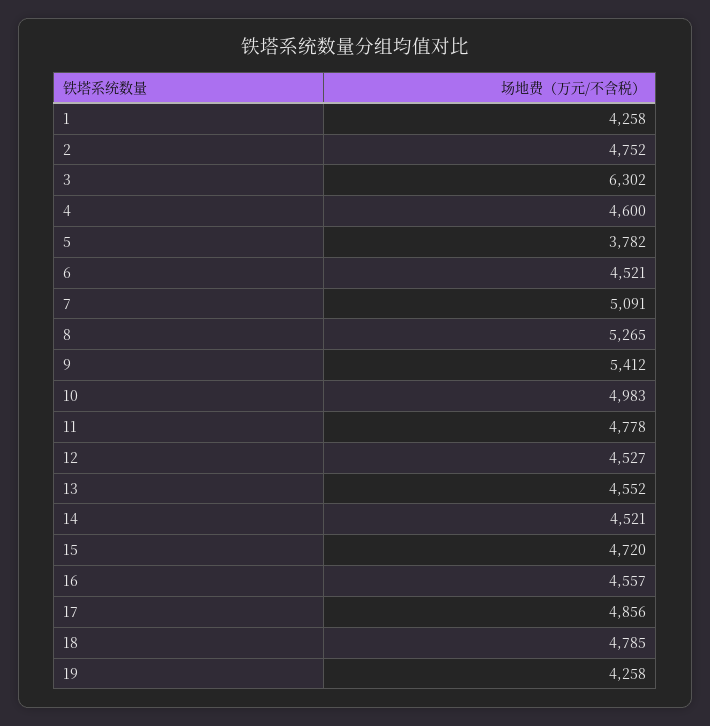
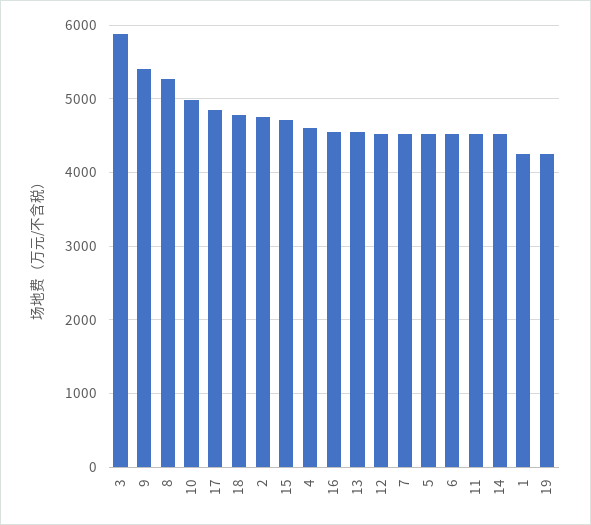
  {
    "1": 4258,
    "2": 4752,
-   "3": 6302,
+   "3": 5900,
    "4": 4600,
-   "5": 3782,
+   "5": 4500,
    "6": 4521,
-   "7": 5091,
+   "7": 4500,
    "8": 5265,
    "9": 5412,
    "10": 4983,
-   "11": 4778,
+   "11": 4500,
    "12": 4527,
    "13": 4552,
    "14": 4521,
    "15": 4720,
    "16": 4557,
    "17": 4856,
    "18": 4785,
    "19": 4258
  }

